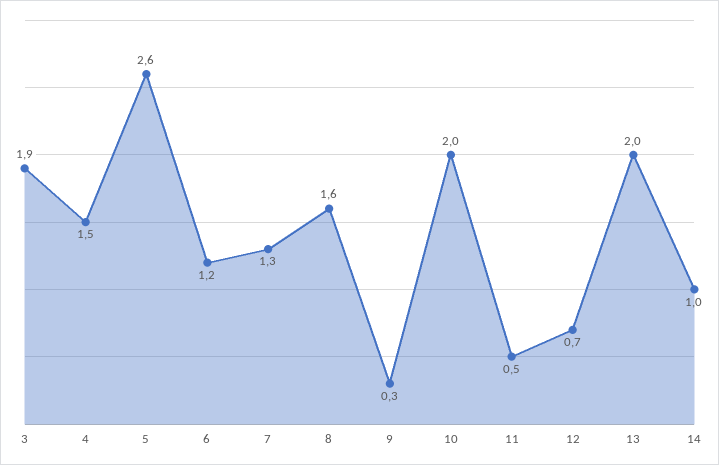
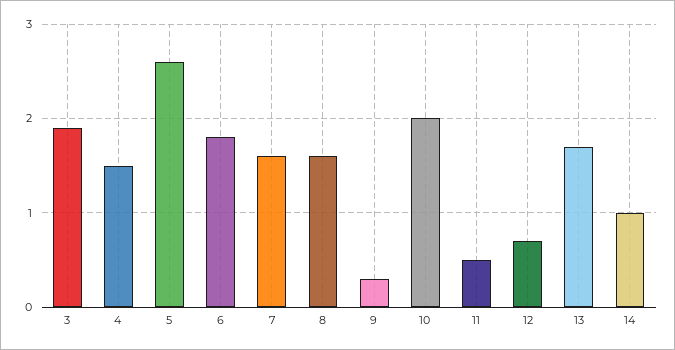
  {
    "3": 1.9,
    "4": 1.5,
    "5": 2.6,
-   "6": 1.2,
+   "6": 1.8,
-   "7": 1.3,
+   "7": 1.6,
    "8": 1.6,
    "9": 0.3,
    "10": 2,
    "11": 0.5,
    "12": 0.7,
-   "13": 2,
+   "13": 1.7,
    "14": 1
  }

